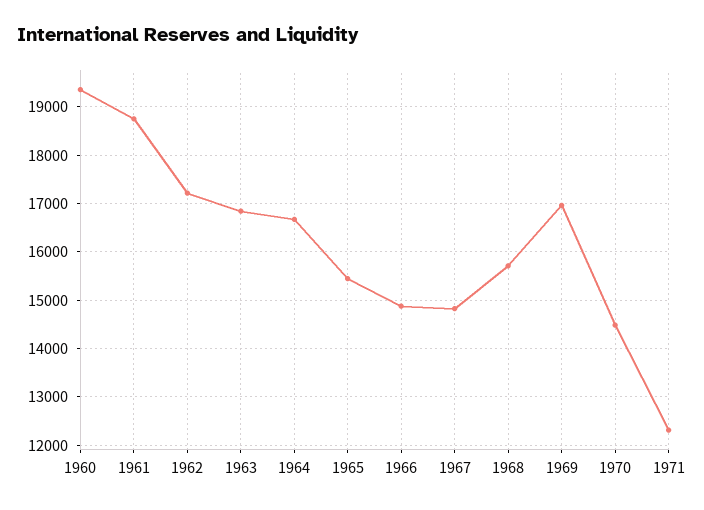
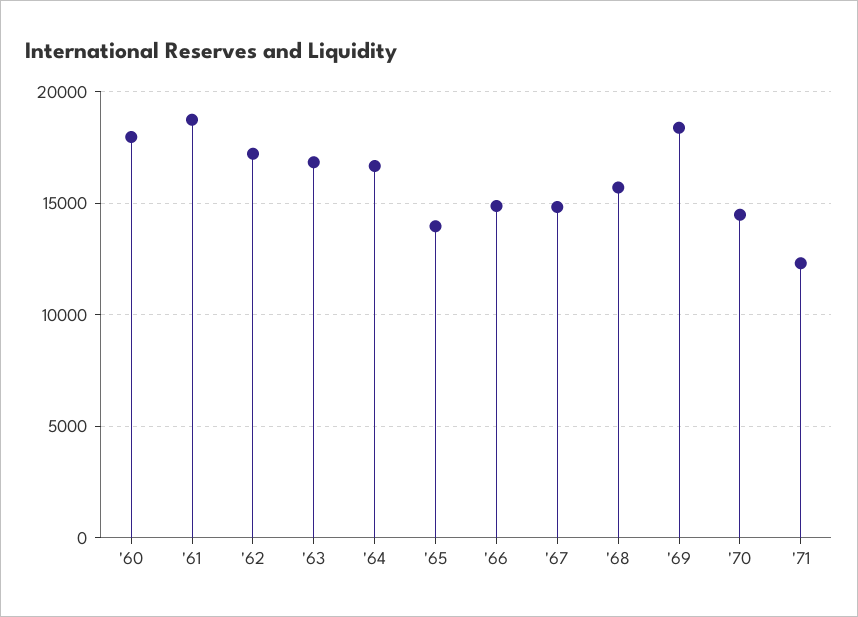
  {
-   "1960": 19400,
+   "1960": 18000,
    "1961": 18800,
    "1962": 17200,
    "1963": 16800,
    "1964": 16600,
-   "1965": 15400,
+   "1965": 14000,
    "1966": 14800,
    "1967": 14800,
    "1968": 15800,
-   "1969": 17000,
+   "1969": 18500,
    "1970": 14400,
    "1971": 12400
  }

